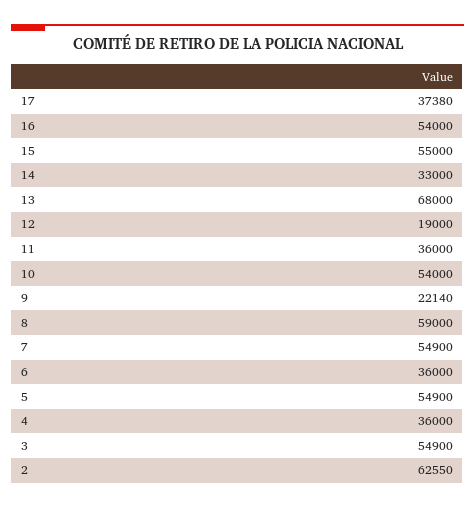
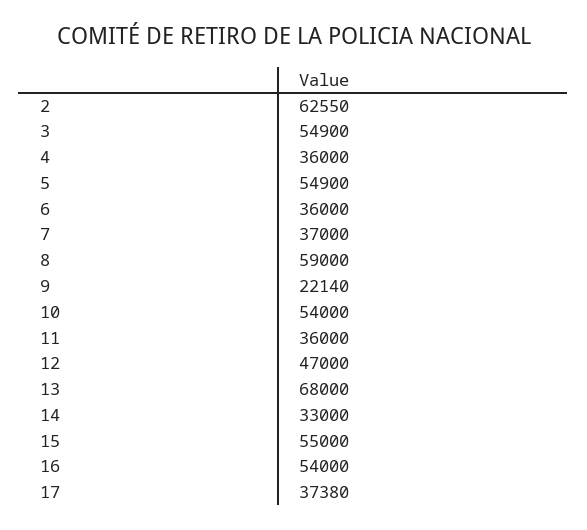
  {
    "17": 37380,
    "16": 54000,
    "15": 55000,
    "14": 33000,
    "13": 68000,
-   "12": 19000,
+   "12": 47000,
    "11": 36000,
    "10": 54000,
    "9": 22140,
    "8": 59000,
-   "7": 54900,
+   "7": 37000,
    "6": 36000,
    "5": 54900,
    "4": 36000,
    "3": 54900,
    "2": 62550
  }

